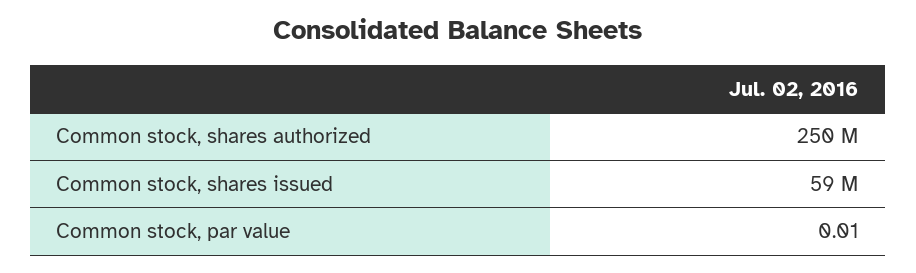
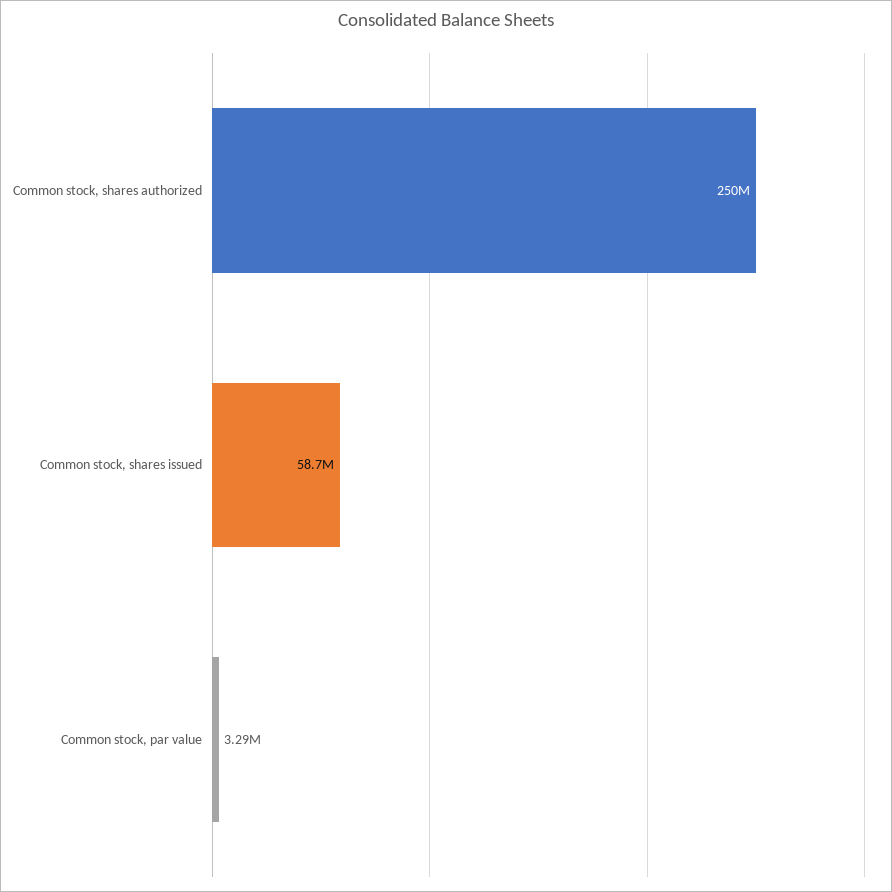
  {
    "Common stock, shares authorized": 250000000,
    "Common stock, shares issued": 58700000,
-   "Common stock, par value": 0.01
+   "Common stock, par value": 3290000
  }

